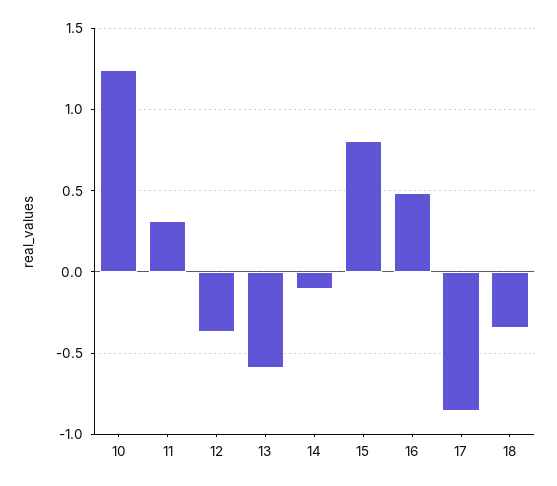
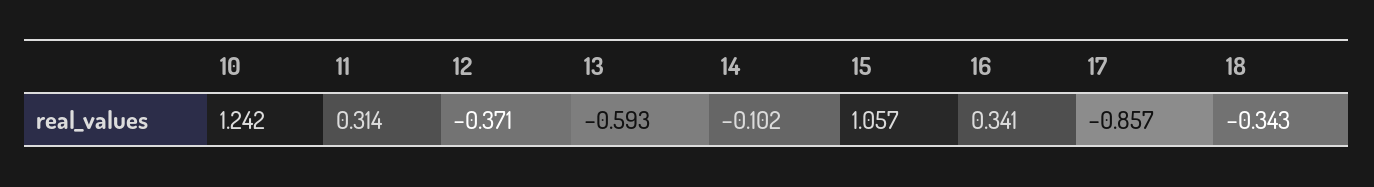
  {
    "10": 1.242,
    "11": 0.314,
    "12": -0.371,
    "13": -0.593,
    "14": -0.102,
-   "15": 0.8,
+   "15": 1.057,
-   "16": 0.5,
+   "16": 0.341,
    "17": -0.857,
    "18": -0.343
  }

